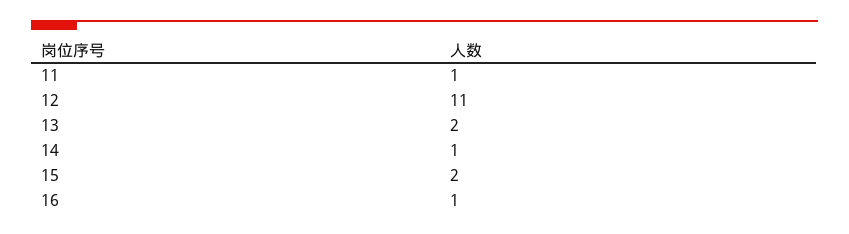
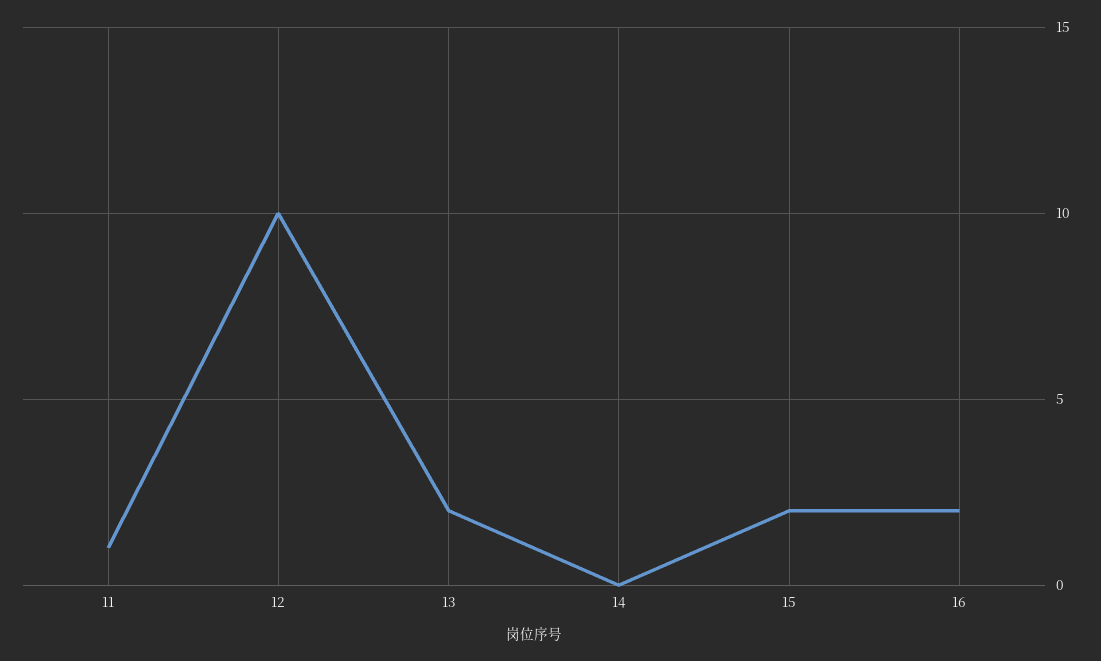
  {
    "11": 1,
-   "12": 11,
+   "12": 10,
    "13": 2,
-   "14": 1,
+   "14": 0,
    "15": 2,
-   "16": 1
+   "16": 2
  }

